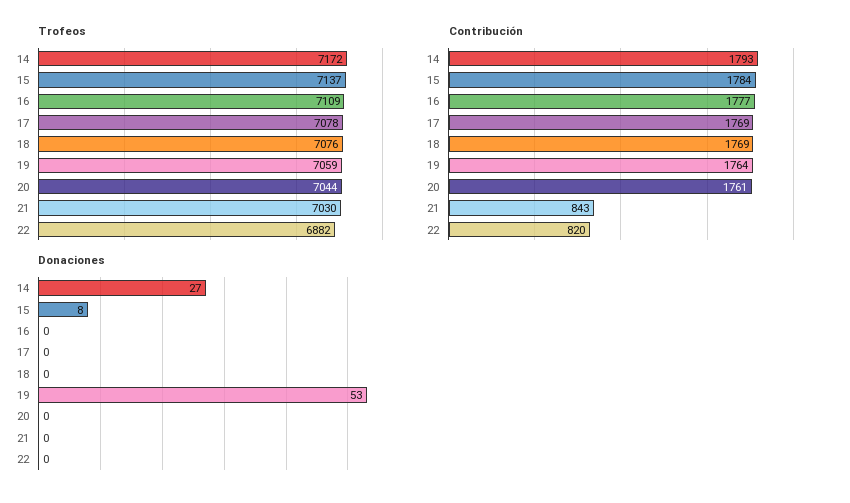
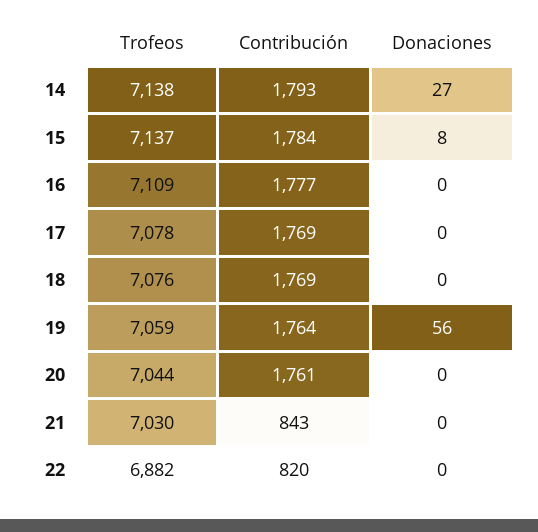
  {
    "Trofeos": {
-     "14": 7172,
+     "14": 7138,
      "15": 7137,
      "16": 7109,
      "17": 7078,
      "18": 7076,
      "19": 7059,
      "20": 7044,
      "21": 7030,
      "22": 6882
    },
    "Contribución": {
      "14": 1793,
      "15": 1784,
      "16": 1777,
      "17": 1769,
      "18": 1769,
      "19": 1764,
      "20": 1761,
      "21": 843,
      "22": 820
    },
    "Donaciones": {
      "14": 27,
      "15": 8,
      "16": 0,
      "17": 0,
      "18": 0,
-     "19": 53,
+     "19": 56,
      "20": 0,
      "21": 0,
      "22": 0
    }
  }

